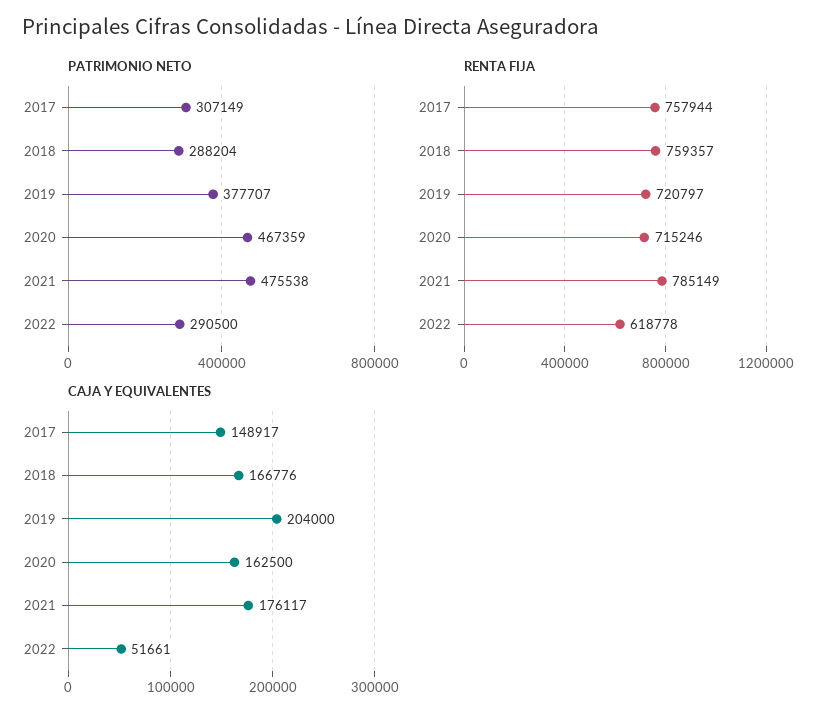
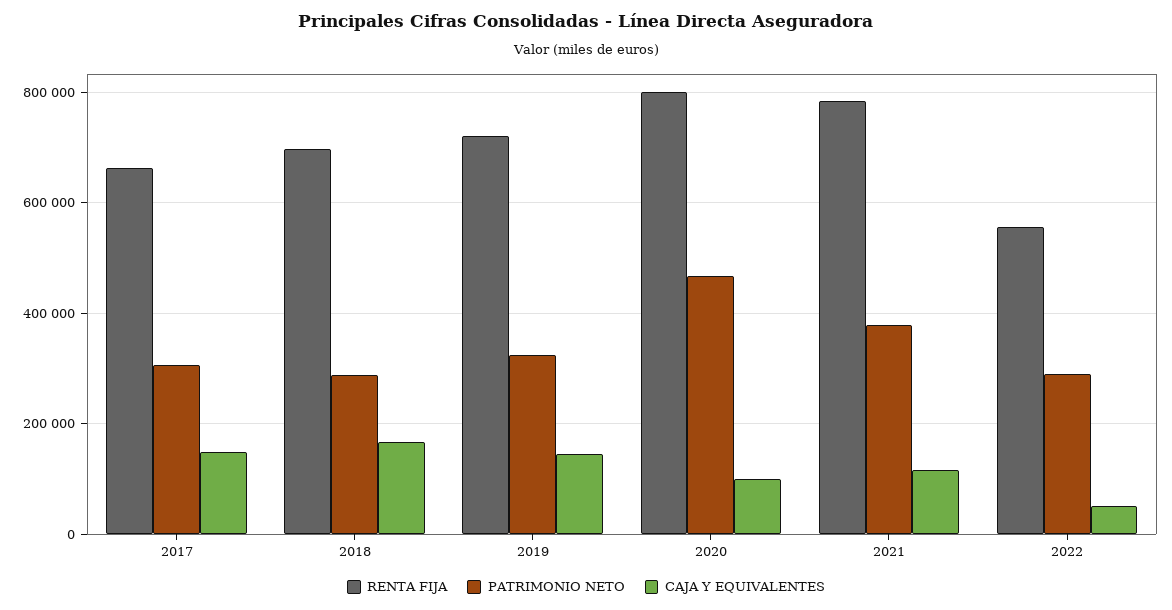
  {
    "PATRIMONIO NETO": {
      "2017": 307149,
      "2018": 288204,
-     "2019": 377707,
+     "2019": 320000,
      "2020": 467359,
-     "2021": 475538,
+     "2021": 380000,
      "2022": 290500
    },
    "RENTA FIJA": {
-     "2017": 757944,
+     "2017": 660000,
-     "2018": 759357,
+     "2018": 700000,
      "2019": 720797,
-     "2020": 715246,
+     "2020": 800000,
      "2021": 785149,
-     "2022": 618778
+     "2022": 560000
    },
    "CAJA Y EQUIVALENTES": {
      "2017": 148917,
      "2018": 166776,
-     "2019": 204000,
+     "2019": 140000,
-     "2020": 162500,
+     "2020": 100000,
-     "2021": 176117,
+     "2021": 120000,
      "2022": 51661
    }
  }

